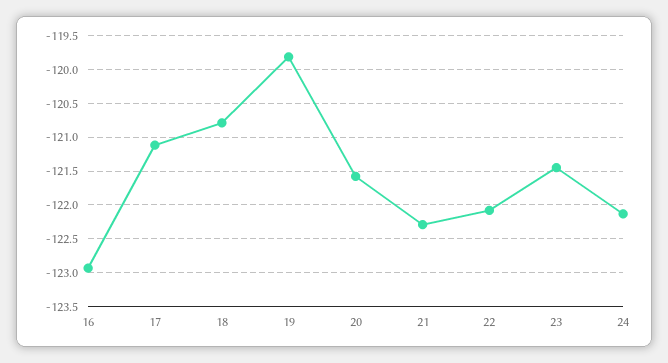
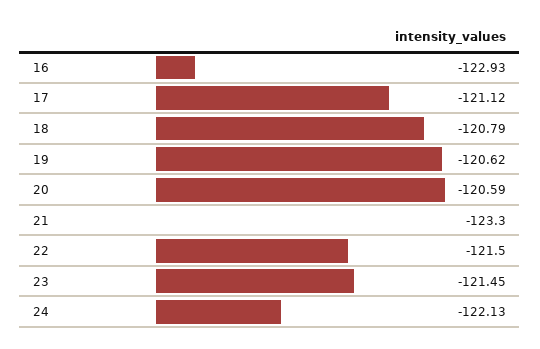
  {
    "16": -122.93,
    "17": -121.12,
    "18": -120.79,
-   "19": -119.8,
+   "19": -120.62,
-   "20": -121.6,
+   "20": -120.59,
-   "21": -122.3,
+   "21": -123.3,
-   "22": -122.1,
+   "22": -121.5,
    "23": -121.45,
    "24": -122.13
  }

